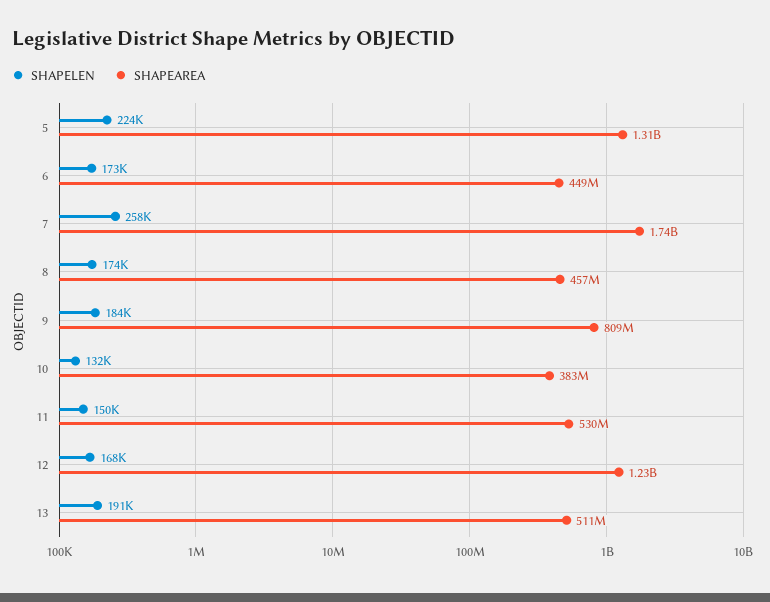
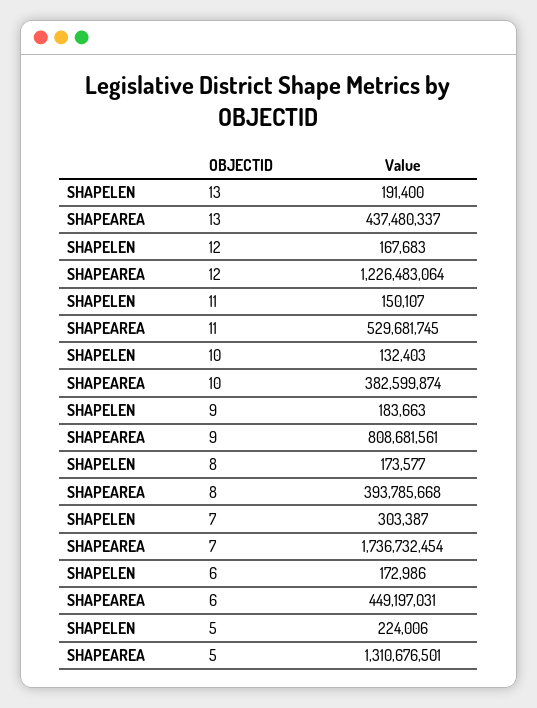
  {
    "SHAPELEN": {
      "5": 224006,
      "6": 172986,
-     "7": 258000,
+     "7": 303387,
      "8": 173577,
      "9": 183663,
      "10": 132403,
      "11": 150107,
      "12": 167683,
      "13": 191400
    },
    "SHAPEAREA": {
      "5": 1310676501,
      "6": 449197031,
      "7": 1736732454,
-     "8": 457000000,
+     "8": 393785668,
      "9": 808681561,
      "10": 382599874,
      "11": 529681745,
      "12": 1226483064,
-     "13": 511000000
+     "13": 437480337
    }
  }

